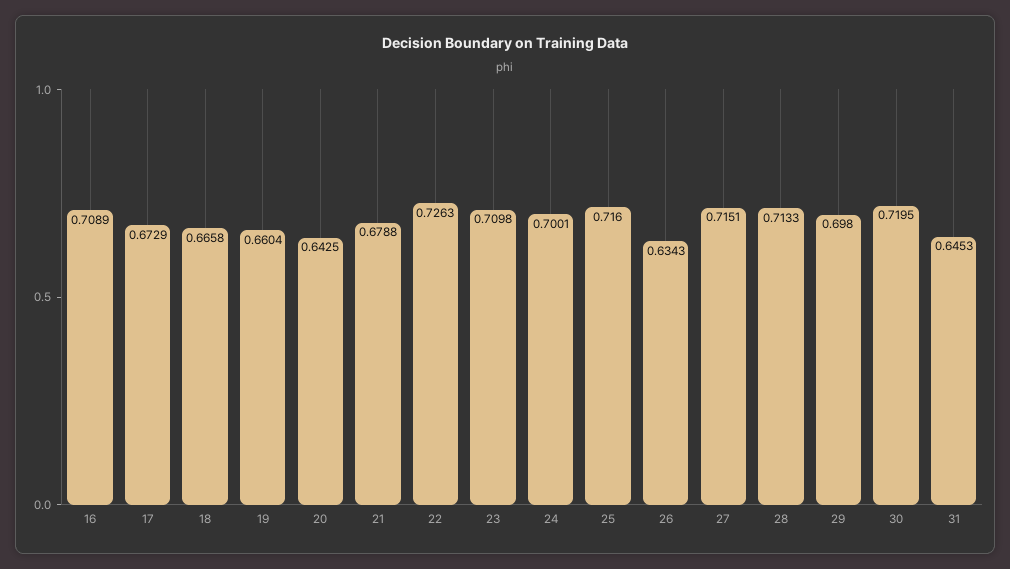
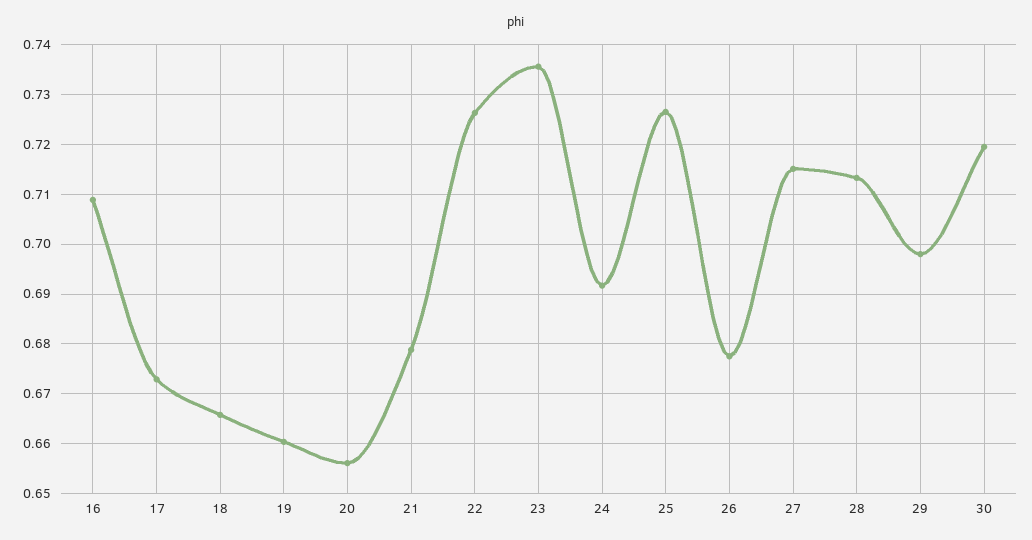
  {
    "16": 0.7089,
    "17": 0.6729,
    "18": 0.6658,
    "19": 0.6604,
-   "20": 0.6425,
+   "20": 0.656,
    "21": 0.6788,
    "22": 0.7263,
-   "23": 0.7098,
+   "23": 0.736,
-   "24": 0.7001,
+   "24": 0.692,
-   "25": 0.716,
+   "25": 0.726,
-   "26": 0.6343,
+   "26": 0.678,
    "27": 0.7151,
    "28": 0.7133,
    "29": 0.698,
-   "30": 0.7195,
+   "30": 0.7195
-   "31": 0.6453
  }

